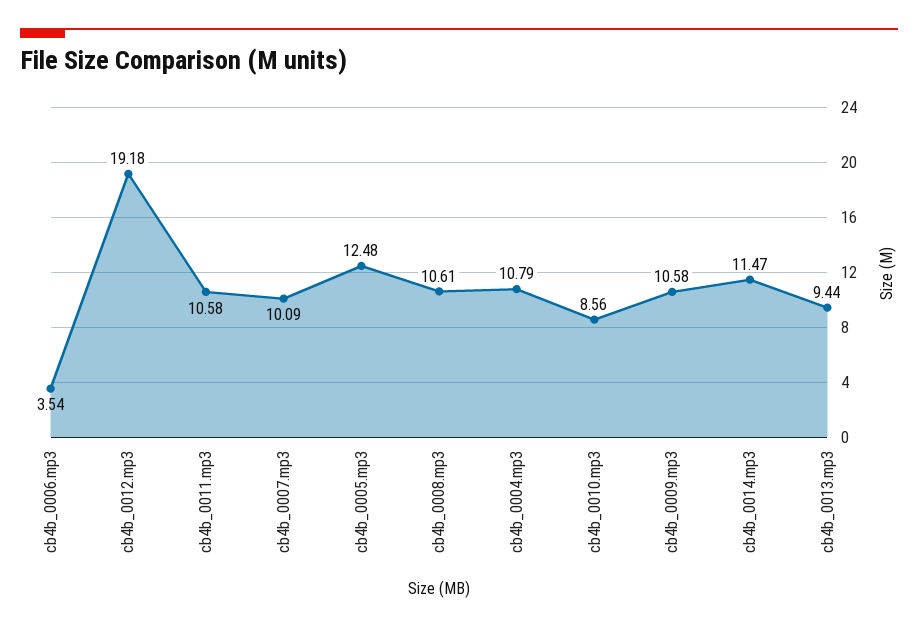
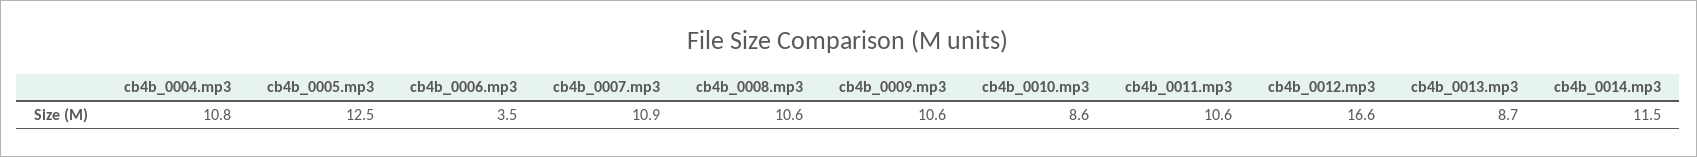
  {
    "cb4b_0006.mp3": 3.54,
-   "cb4b_0012.mp3": 19.18,
+   "cb4b_0012.mp3": 16.6,
    "cb4b_0011.mp3": 10.58,
-   "cb4b_0007.mp3": 10.09,
+   "cb4b_0007.mp3": 10.9,
    "cb4b_0005.mp3": 12.48,
    "cb4b_0008.mp3": 10.61,
    "cb4b_0004.mp3": 10.79,
    "cb4b_0010.mp3": 8.56,
    "cb4b_0009.mp3": 10.58,
    "cb4b_0014.mp3": 11.47,
-   "cb4b_0013.mp3": 9.44
+   "cb4b_0013.mp3": 8.7
  }

